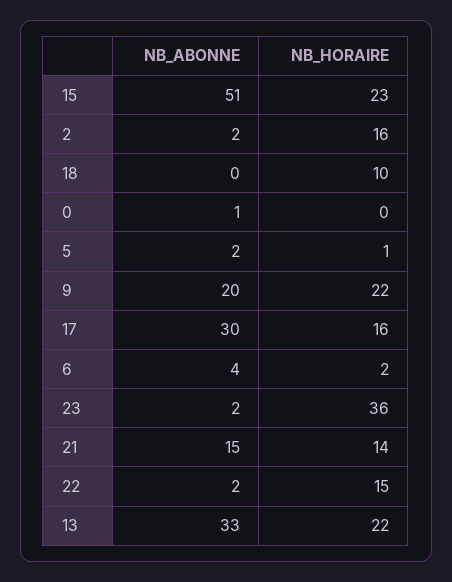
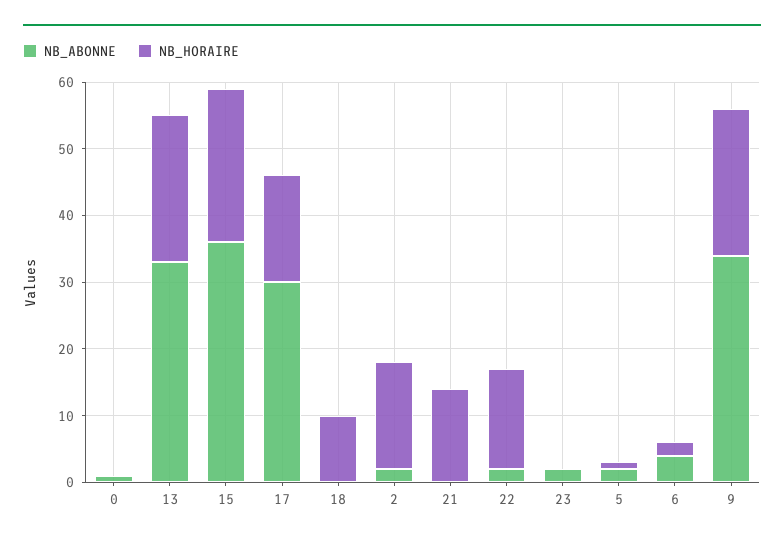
  {
    "NB_ABONNE": {
-     "15": 51,
+     "15": 35,
      "2": 2,
      "18": 0,
      "0": 1,
      "5": 2,
-     "9": 20,
+     "9": 35,
      "17": 30,
      "6": 4,
      "23": 2,
-     "21": 15,
+     "21": 0,
      "22": 2,
      "13": 33
    },
    "NB_HORAIRE": {
      "15": 23,
      "2": 16,
      "18": 10,
      "0": 0,
      "5": 1,
      "9": 22,
      "17": 16,
      "6": 2,
-     "23": 36,
+     "23": 0,
      "21": 14,
      "22": 15,
      "13": 22
    }
  }

